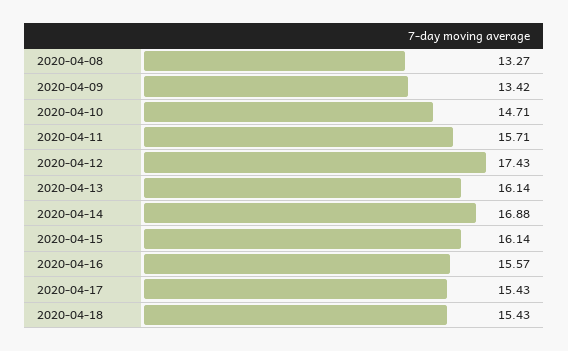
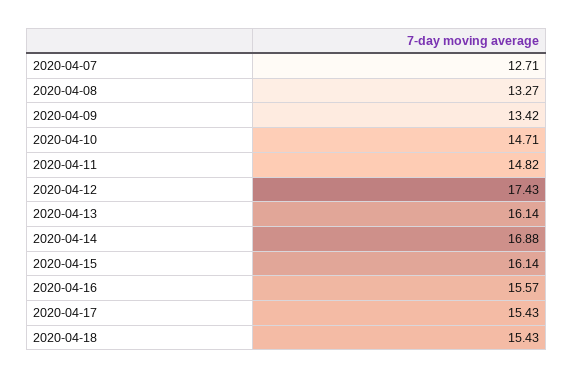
  {
    "2020-04-08": 13.27,
    "2020-04-09": 13.42,
    "2020-04-10": 14.71,
-   "2020-04-11": 15.71,
+   "2020-04-11": 14.82,
    "2020-04-12": 17.43,
    "2020-04-13": 16.14,
    "2020-04-14": 16.88,
    "2020-04-15": 16.14,
    "2020-04-16": 15.57,
    "2020-04-17": 15.43,
-   "2020-04-18": 15.43
+   "2020-04-18": 15.43,
+   "2020-04-07": 12.71
  }

